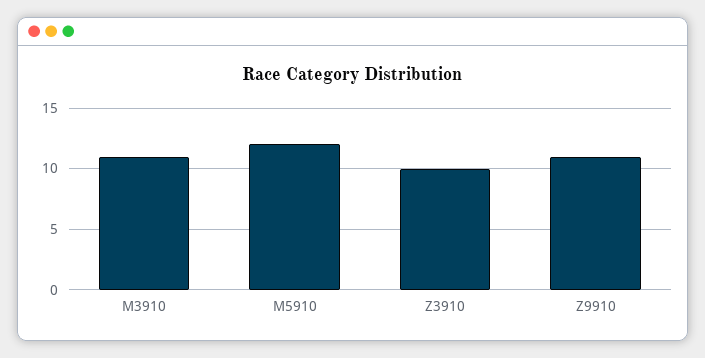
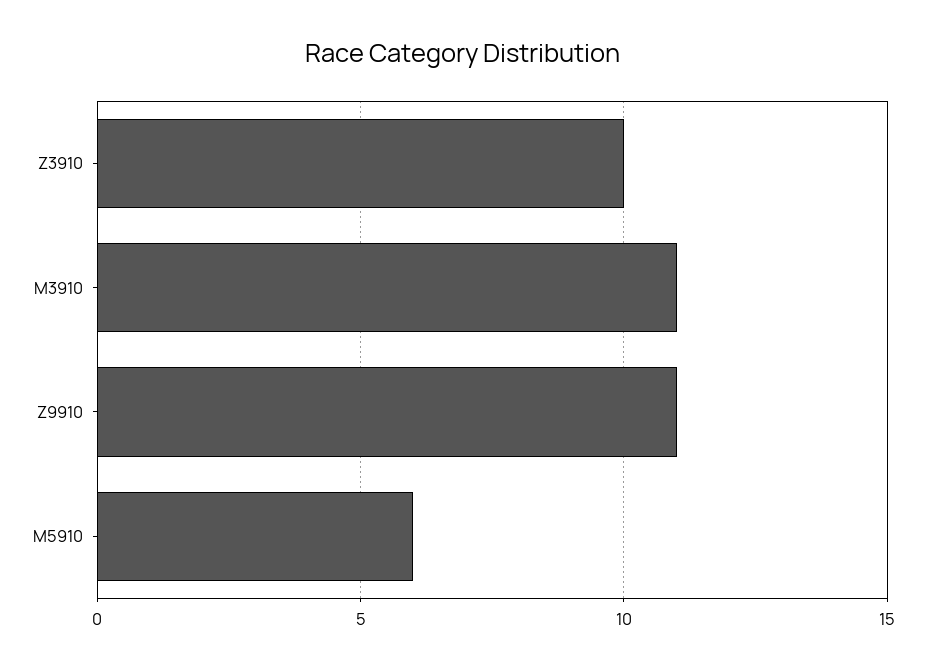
  {
    "M3910": 11,
-   "M5910": 12,
+   "M5910": 6,
    "Z3910": 10,
    "Z9910": 11
  }

